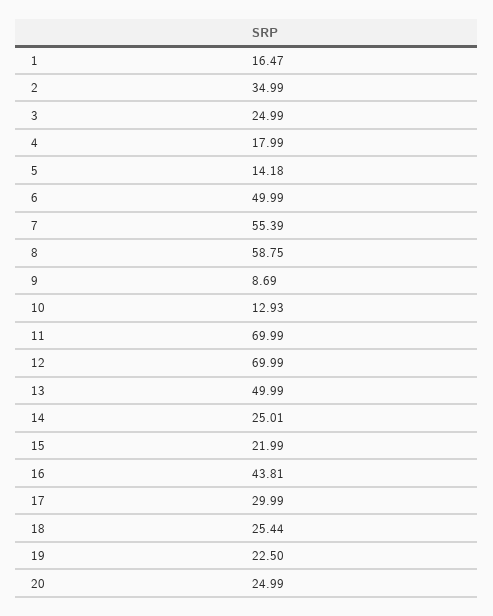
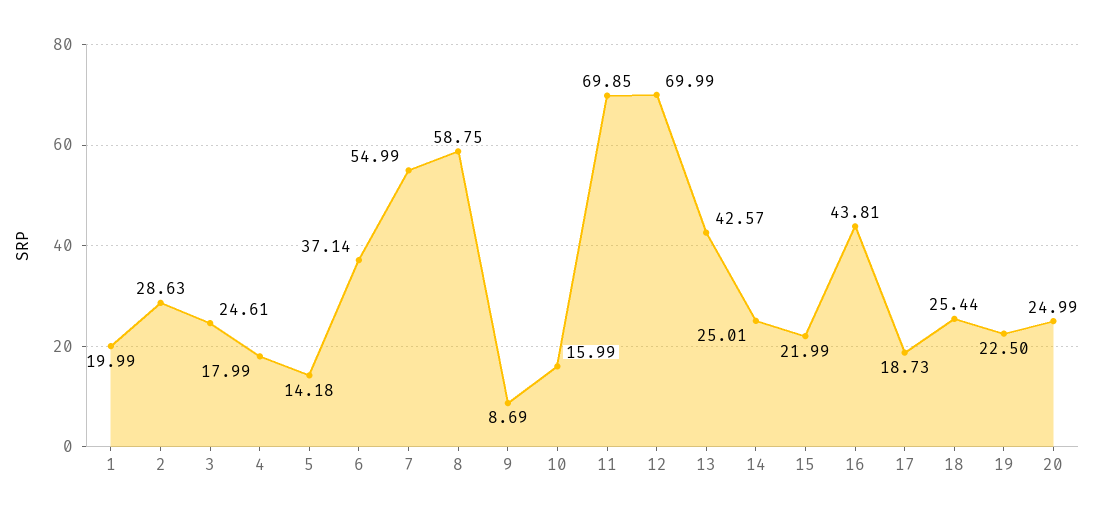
  {
-   "1": 16.47,
+   "1": 19.99,
-   "2": 34.99,
+   "2": 28.63,
-   "3": 24.99,
+   "3": 24.61,
    "4": 17.99,
    "5": 14.18,
-   "6": 49.99,
+   "6": 37.14,
-   "7": 55.39,
+   "7": 54.99,
    "8": 58.75,
    "9": 8.69,
-   "10": 12.93,
+   "10": 15.99,
-   "11": 69.99,
+   "11": 69.85,
    "12": 69.99,
-   "13": 49.99,
+   "13": 42.57,
    "14": 25.01,
    "15": 21.99,
    "16": 43.81,
-   "17": 29.99,
+   "17": 18.73,
    "18": 25.44,
    "19": 22.5,
    "20": 24.99
  }

